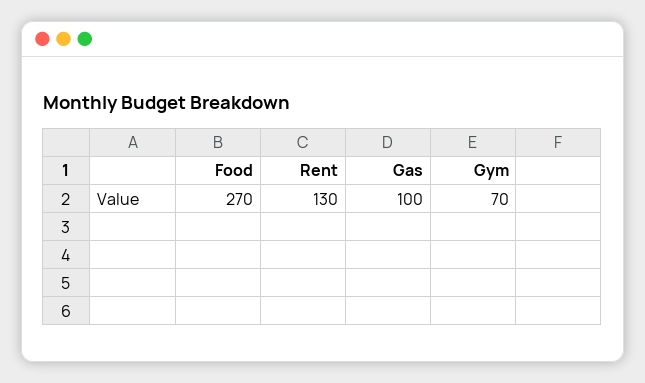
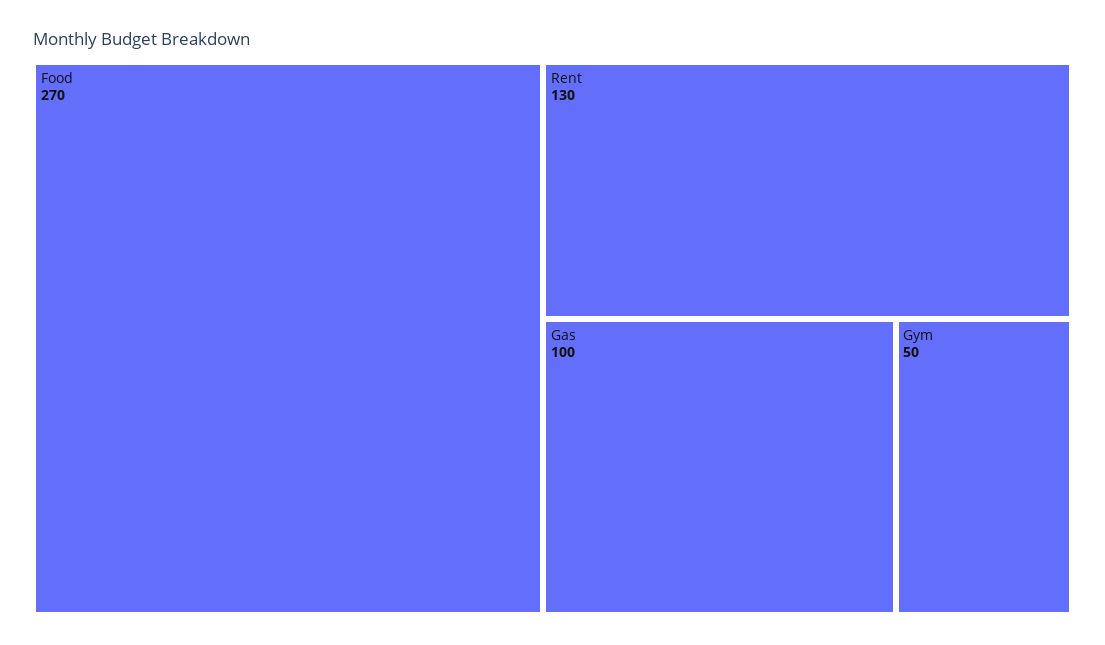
  {
    "Food": 270,
    "Rent": 130,
    "Gas": 100,
-   "Gym": 70
+   "Gym": 50
  }

